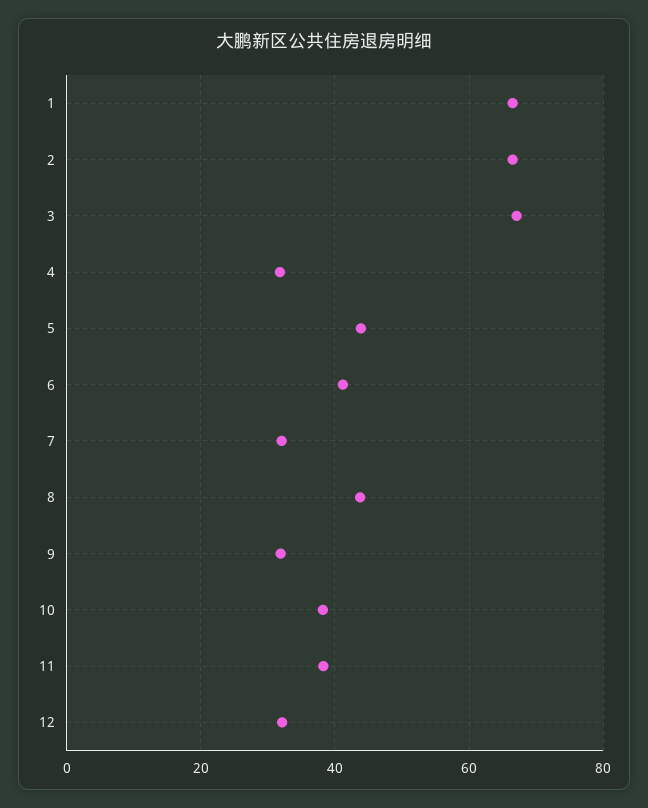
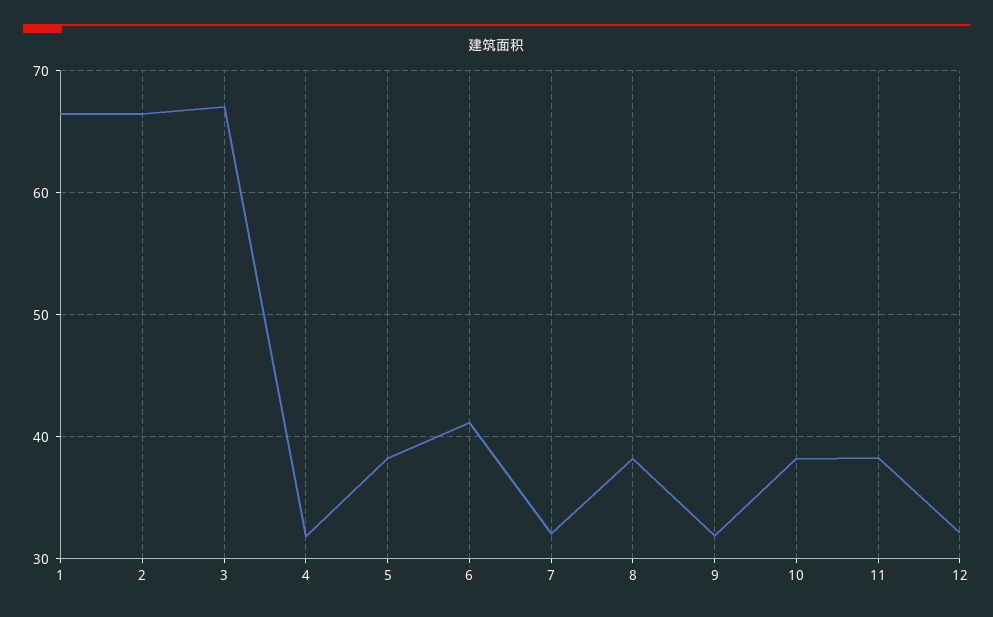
  {
    "1": 66,
    "2": 66,
    "3": 67,
    "4": 32,
-   "5": 44,
+   "5": 38,
    "6": 41,
    "7": 32,
-   "8": 44,
+   "8": 38,
    "9": 32,
    "10": 38,
    "11": 38,
    "12": 32
  }

